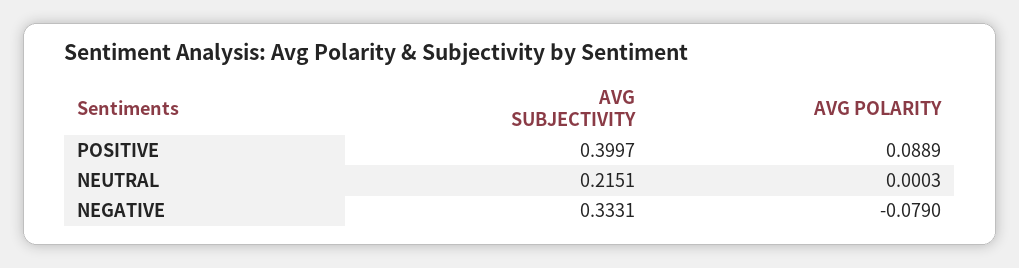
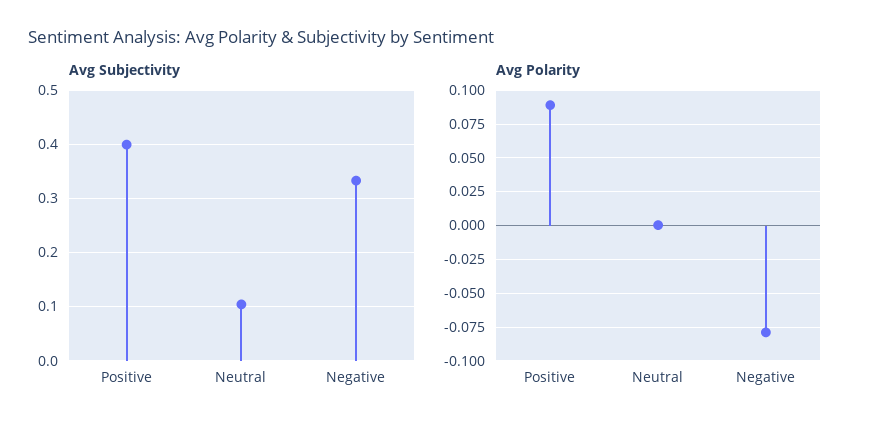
  {
    "AVG SUBJECTIVITY": {
      "POSITIVE": 0.3997,
-     "NEUTRAL": 0.2151,
+     "NEUTRAL": 0.1,
      "NEGATIVE": 0.3331
    },
    "AVG POLARITY": {
      "POSITIVE": 0.0889,
      "NEUTRAL": 0.0003,
      "NEGATIVE": -0.079
    }
  }

